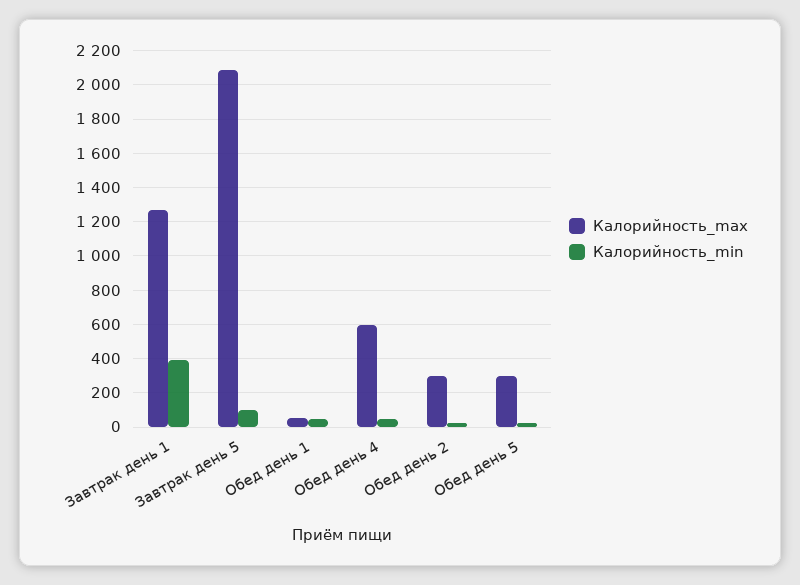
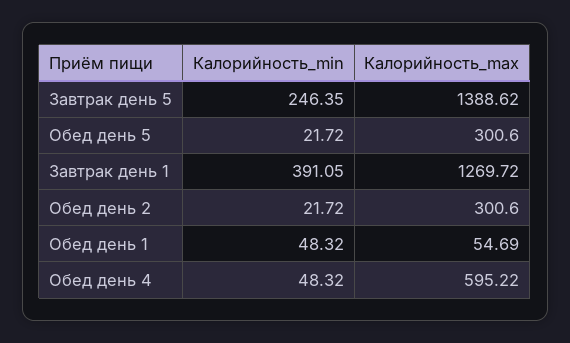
  {
    "Калорийность_max": {
      "Завтрак день 1": 1269.72,
-     "Завтрак день 5": 2100,
+     "Завтрак день 5": 1388.62,
      "Обед день 1": 54.69,
      "Обед день 4": 595.22,
      "Обед день 2": 300.6,
      "Обед день 5": 300.6
    },
    "Калорийность_min": {
      "Завтрак день 1": 391.05,
-     "Завтрак день 5": 100,
+     "Завтрак день 5": 246.35,
      "Обед день 1": 48.32,
      "Обед день 4": 48.32,
      "Обед день 2": 21.72,
      "Обед день 5": 21.72
    }
  }

